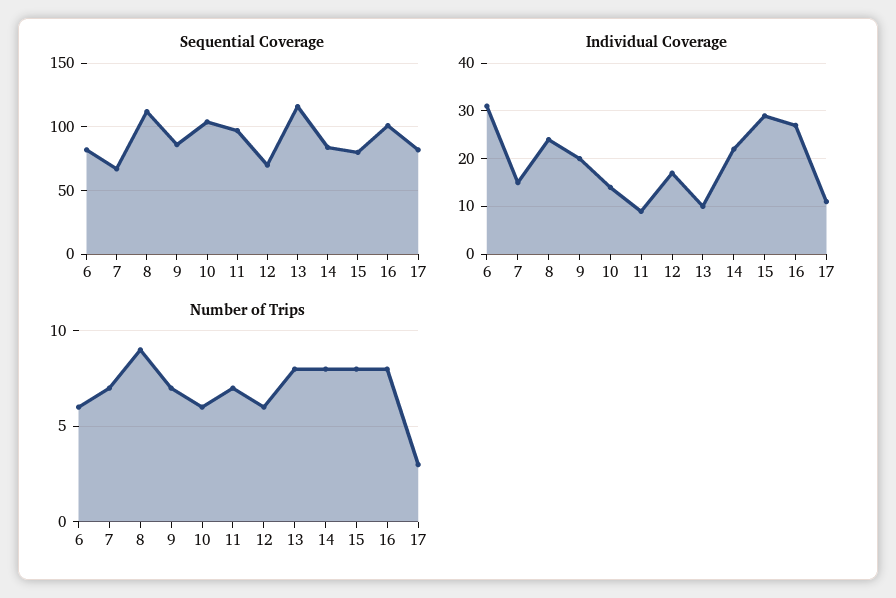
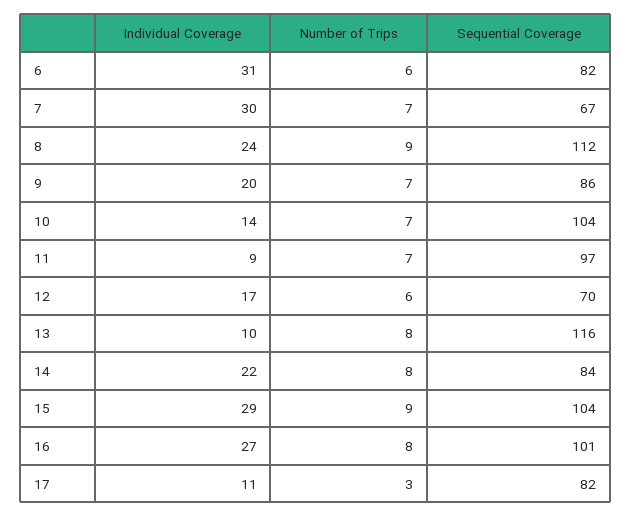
  {
    "Sequential Coverage": {
      "6": 82,
      "7": 67,
      "8": 112,
      "9": 86,
      "10": 104,
      "11": 97,
      "12": 70,
      "13": 116,
      "14": 84,
-     "15": 80,
+     "15": 104,
      "16": 101,
      "17": 82
    },
    "Individual Coverage": {
      "6": 31,
-     "7": 15,
+     "7": 30,
      "8": 24,
      "9": 20,
      "10": 14,
      "11": 9,
      "12": 17,
      "13": 10,
      "14": 22,
      "15": 29,
      "16": 27,
      "17": 11
    },
    "Number of Trips": {
      "6": 6,
      "7": 7,
      "8": 9,
      "9": 7,
-     "10": 6,
+     "10": 7,
      "11": 7,
      "12": 6,
      "13": 8,
      "14": 8,
-     "15": 8,
+     "15": 9,
      "16": 8,
      "17": 3
    }
  }

